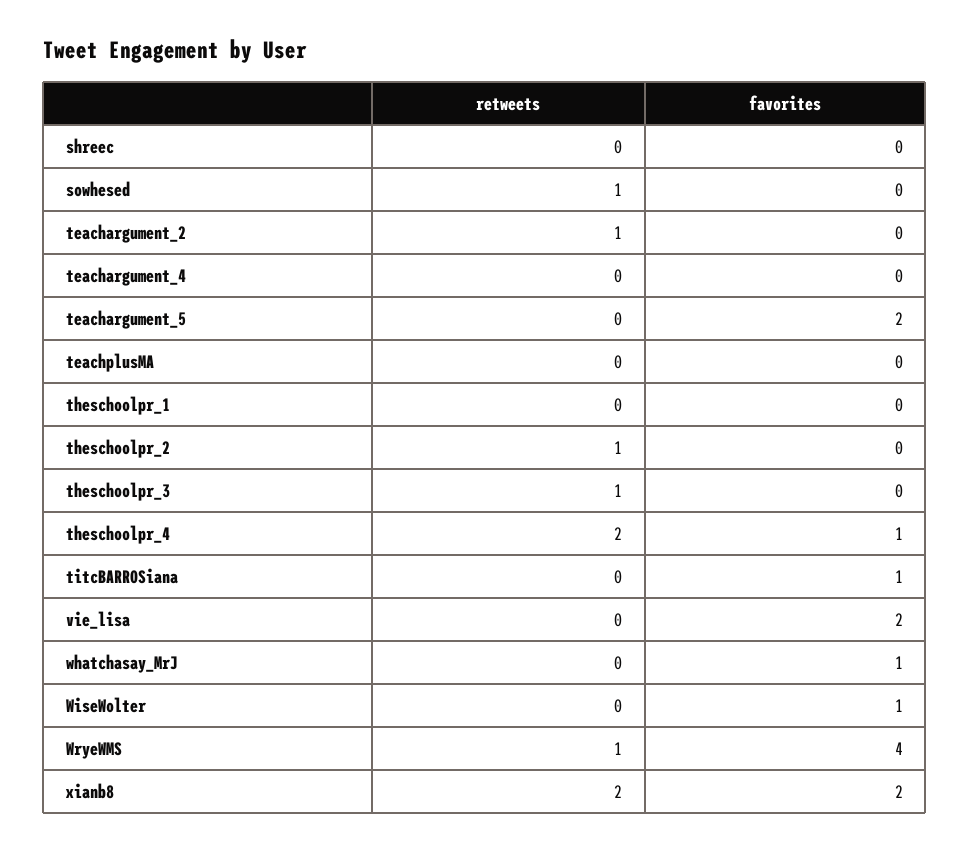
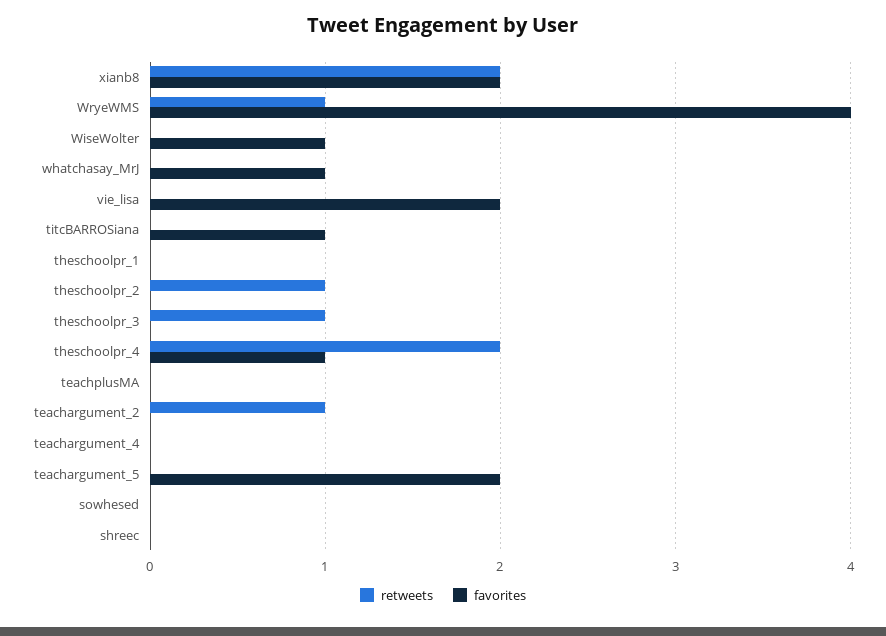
  {
    "retweets": {
      "shreec": 0,
-     "sowhesed": 1,
+     "sowhesed": 0,
      "teachargument_2": 1,
      "teachargument_4": 0,
      "teachargument_5": 0,
      "teachplusMA": 0,
      "theschoolpr_1": 0,
      "theschoolpr_2": 1,
      "theschoolpr_3": 1,
      "theschoolpr_4": 2,
      "titcBARROSiana": 0,
      "vie_lisa": 0,
      "whatchasay_MrJ": 0,
      "WiseWolter": 0,
      "WryeWMS": 1,
      "xianb8": 2
    },
    "favorites": {
      "shreec": 0,
      "sowhesed": 0,
      "teachargument_2": 0,
      "teachargument_4": 0,
      "teachargument_5": 2,
      "teachplusMA": 0,
      "theschoolpr_1": 0,
      "theschoolpr_2": 0,
      "theschoolpr_3": 0,
      "theschoolpr_4": 1,
      "titcBARROSiana": 1,
      "vie_lisa": 2,
      "whatchasay_MrJ": 1,
      "WiseWolter": 1,
      "WryeWMS": 4,
      "xianb8": 2
    }
  }

